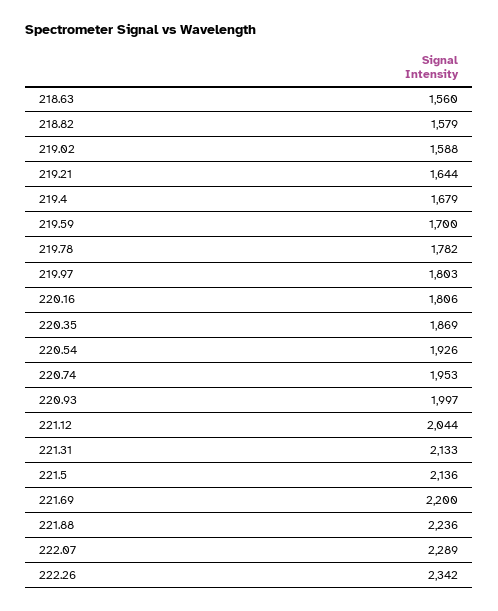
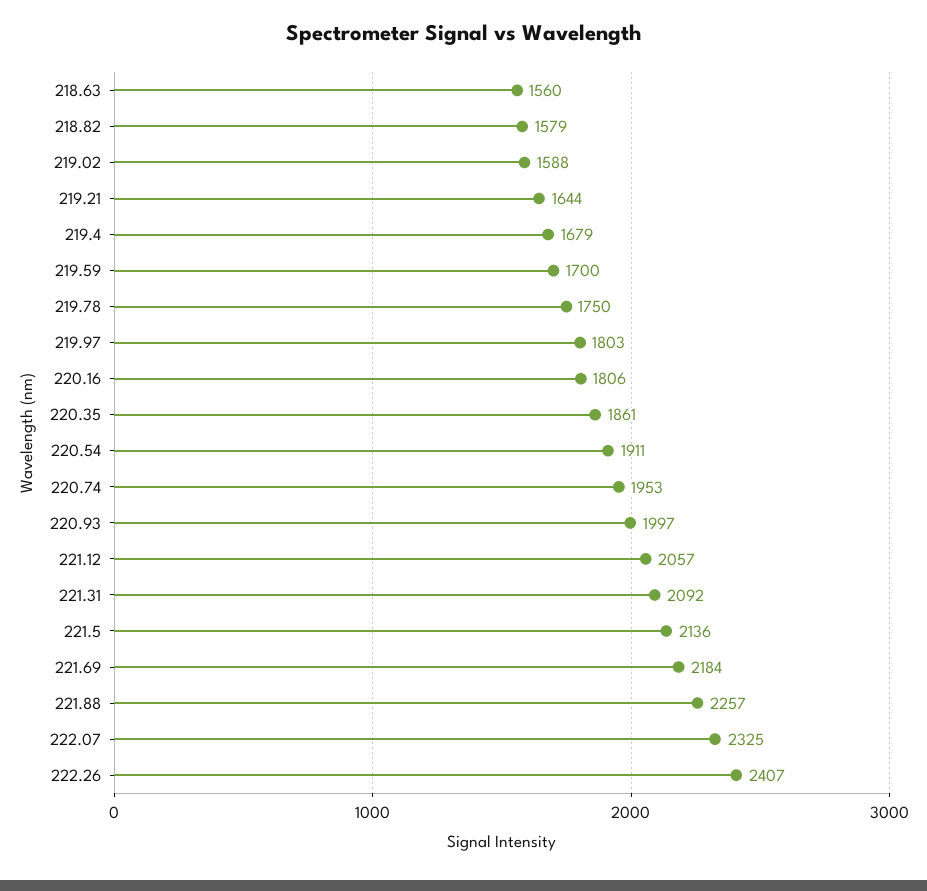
  {
    "218.63": 1560,
    "218.82": 1579,
    "219.02": 1588,
    "219.21": 1644,
    "219.4": 1679,
    "219.59": 1700,
-   "219.78": 1782,
+   "219.78": 1750,
    "219.97": 1803,
    "220.16": 1806,
-   "220.35": 1869,
+   "220.35": 1861,
-   "220.54": 1926,
+   "220.54": 1911,
    "220.74": 1953,
    "220.93": 1997,
-   "221.12": 2044,
+   "221.12": 2057,
-   "221.31": 2133,
+   "221.31": 2092,
    "221.5": 2136,
-   "221.69": 2200,
+   "221.69": 2184,
-   "221.88": 2236,
+   "221.88": 2257,
-   "222.07": 2289,
+   "222.07": 2325,
-   "222.26": 2342
+   "222.26": 2407
  }

